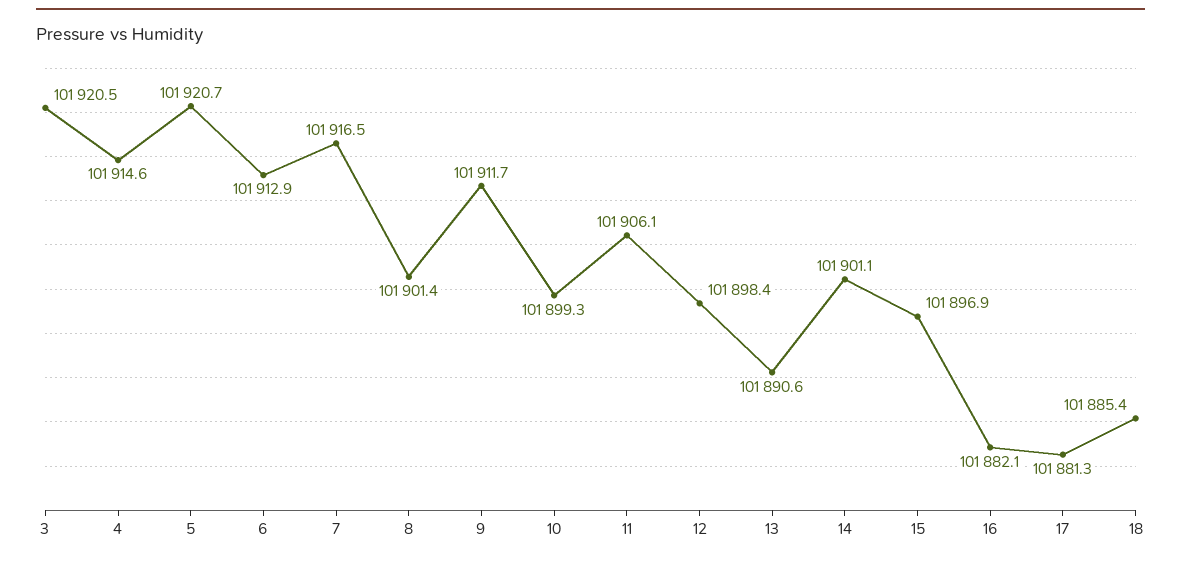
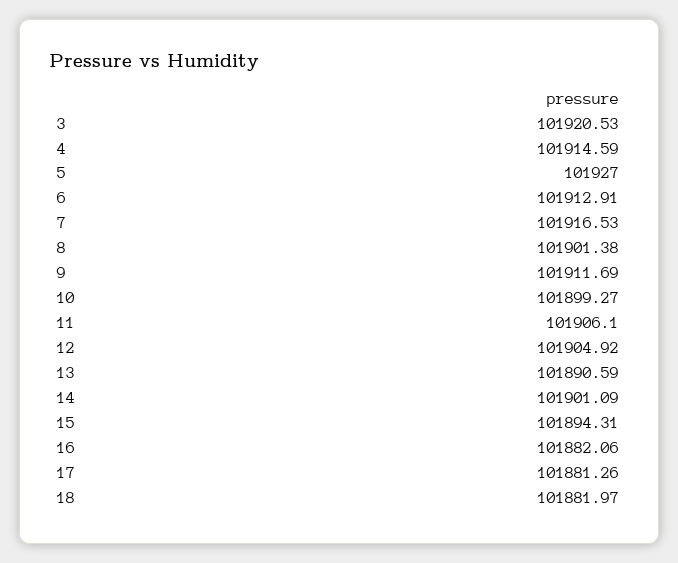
  {
    "3": 101920.53,
    "4": 101914.59,
-   "5": 101920.7,
+   "5": 101927,
    "6": 101912.91,
    "7": 101916.53,
    "8": 101901.38,
    "9": 101911.69,
    "10": 101899.27,
    "11": 101906.1,
-   "12": 101898.4,
+   "12": 101904.92,
    "13": 101890.59,
    "14": 101901.09,
-   "15": 101896.9,
+   "15": 101894.31,
    "16": 101882.06,
    "17": 101881.26,
-   "18": 101885.4
+   "18": 101881.97
  }

